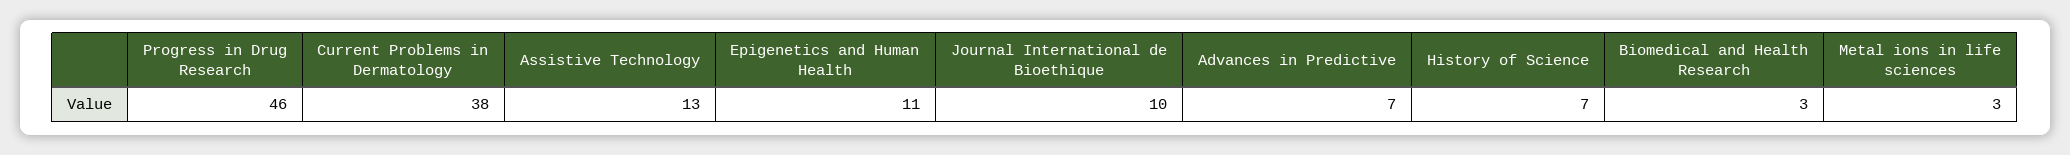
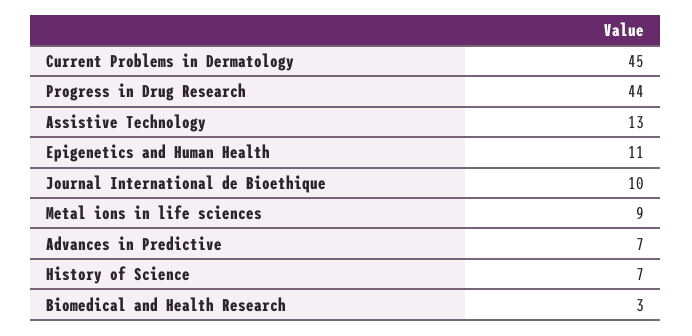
  {
-   "Progress in Drug Research": 46,
+   "Progress in Drug Research": 44,
-   "Current Problems in Dermatology": 38,
+   "Current Problems in Dermatology": 45,
    "Assistive Technology": 13,
    "Epigenetics and Human Health": 11,
    "Journal International de Bioethique": 10,
    "Advances in Predictive": 7,
    "History of Science": 7,
    "Biomedical and Health Research": 3,
-   "Metal ions in life sciences": 3
+   "Metal ions in life sciences": 9
  }

